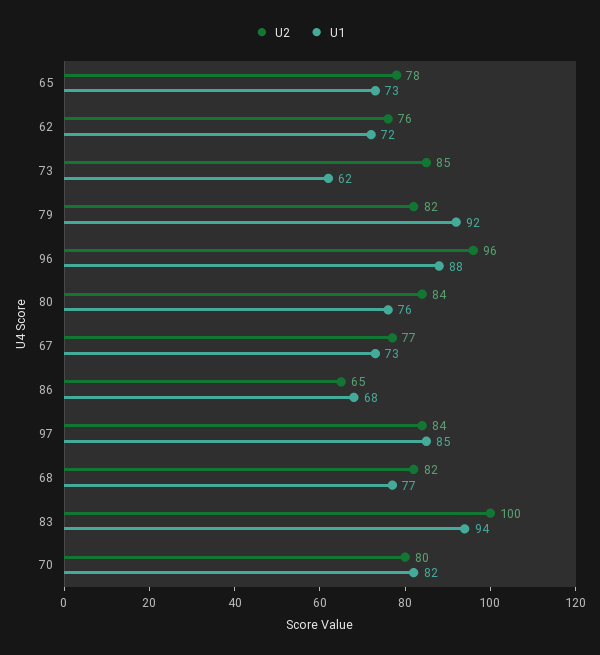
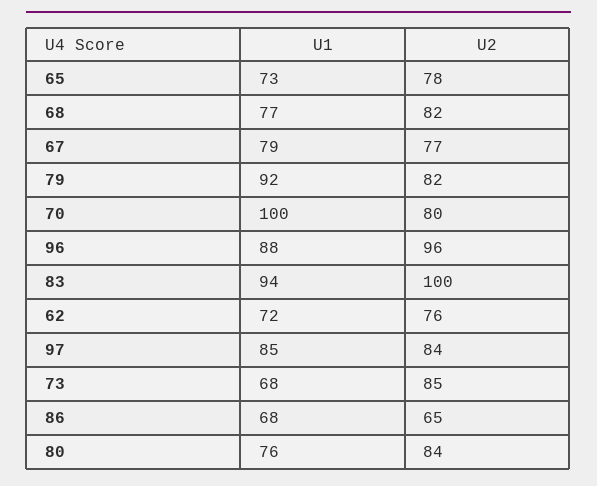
  {
    "U2": {
      "65": 78,
      "62": 76,
      "73": 85,
      "79": 82,
      "96": 96,
      "80": 84,
      "67": 77,
      "86": 65,
      "97": 84,
      "68": 82,
      "83": 100,
      "70": 80
    },
    "U1": {
      "65": 73,
      "62": 72,
-     "73": 62,
+     "73": 68,
      "79": 92,
      "96": 88,
      "80": 76,
-     "67": 73,
+     "67": 79,
      "86": 68,
      "97": 85,
      "68": 77,
      "83": 94,
-     "70": 82
+     "70": 100
    }
  }

